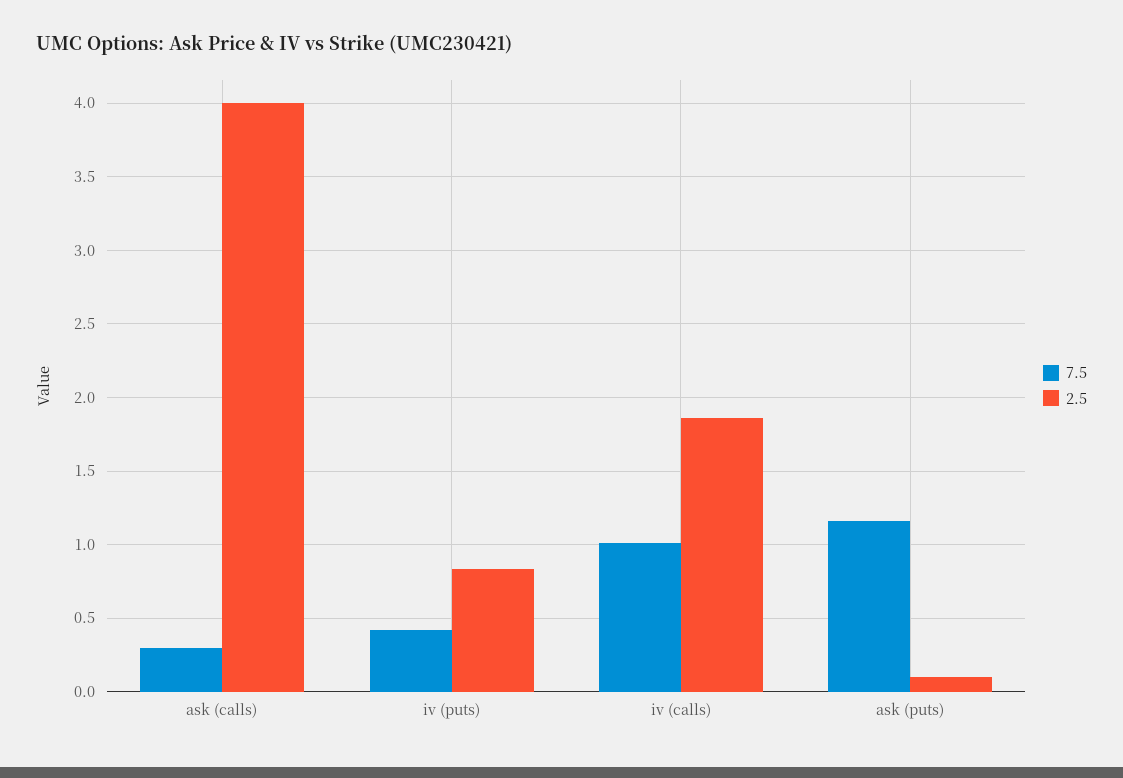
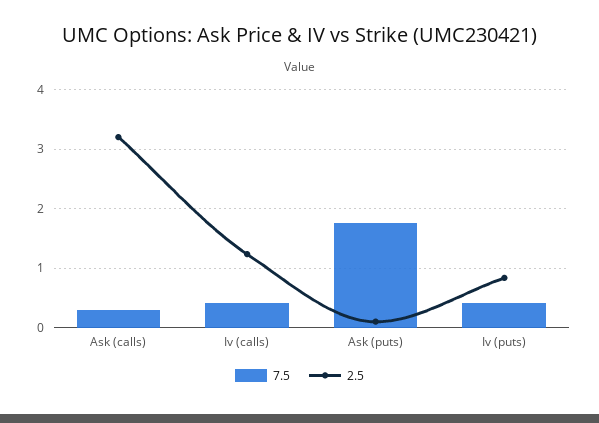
  {
    "7.5": {
      "ask (calls)": 0.3,
      "iv (puts)": 0.4,
-     "iv (calls)": 1,
+     "iv (calls)": 0.4,
-     "ask (puts)": 1.15
+     "ask (puts)": 1.8
    },
    "2.5": {
-     "ask (calls)": 4,
+     "ask (calls)": 3.2,
      "iv (puts)": 0.85,
-     "iv (calls)": 1.85,
+     "iv (calls)": 1.2,
      "ask (puts)": 0.1
    }
  }

